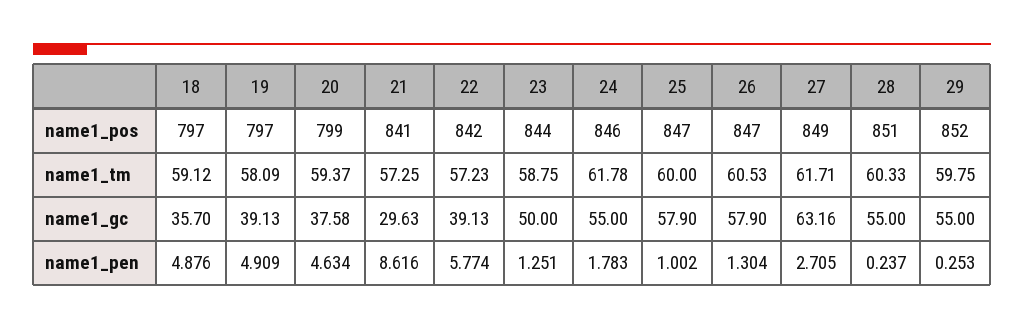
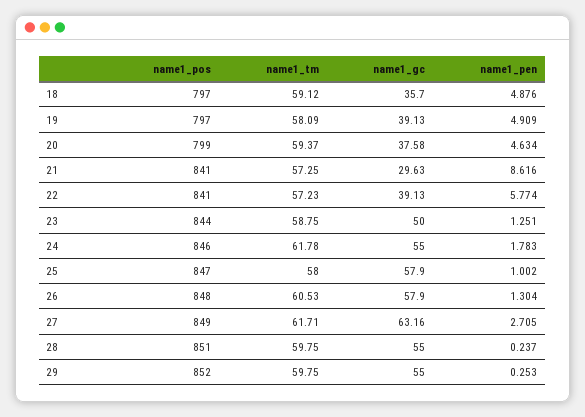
  {
    "18": {
      "name1_pos": 797,
      "name1_tm": 59.12,
      "name1_gc": 35.7,
      "name1_pen": 4.876
    },
    "19": {
      "name1_pos": 797,
      "name1_tm": 58.09,
      "name1_gc": 39.13,
      "name1_pen": 4.909
    },
    "20": {
      "name1_pos": 799,
      "name1_tm": 59.37,
      "name1_gc": 37.58,
      "name1_pen": 4.634
    },
    "21": {
      "name1_pos": 841,
      "name1_tm": 57.25,
      "name1_gc": 29.63,
      "name1_pen": 8.616
    },
    "22": {
-     "name1_pos": 842,
+     "name1_pos": 841,
      "name1_tm": 57.23,
      "name1_gc": 39.13,
      "name1_pen": 5.774
    },
    "23": {
      "name1_pos": 844,
      "name1_tm": 58.75,
      "name1_gc": 50,
      "name1_pen": 1.251
    },
    "24": {
      "name1_pos": 846,
      "name1_tm": 61.78,
      "name1_gc": 55,
      "name1_pen": 1.783
    },
    "25": {
      "name1_pos": 847,
-     "name1_tm": 60,
+     "name1_tm": 58,
      "name1_gc": 57.9,
      "name1_pen": 1.002
    },
    "26": {
-     "name1_pos": 847,
+     "name1_pos": 848,
      "name1_tm": 60.53,
      "name1_gc": 57.9,
      "name1_pen": 1.304
    },
    "27": {
      "name1_pos": 849,
      "name1_tm": 61.71,
      "name1_gc": 63.16,
      "name1_pen": 2.705
    },
    "28": {
      "name1_pos": 851,
-     "name1_tm": 60.33,
+     "name1_tm": 59.75,
      "name1_gc": 55,
      "name1_pen": 0.237
    },
    "29": {
      "name1_pos": 852,
      "name1_tm": 59.75,
      "name1_gc": 55,
      "name1_pen": 0.253
    }
  }

